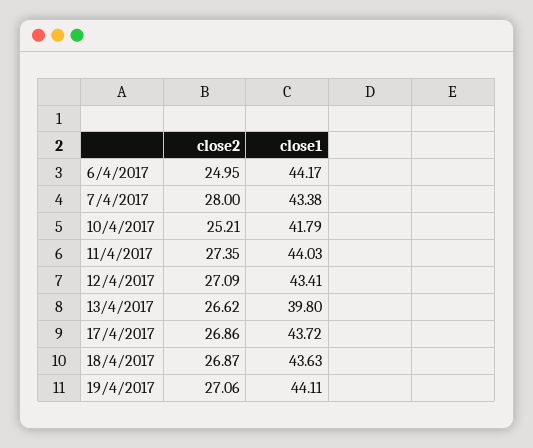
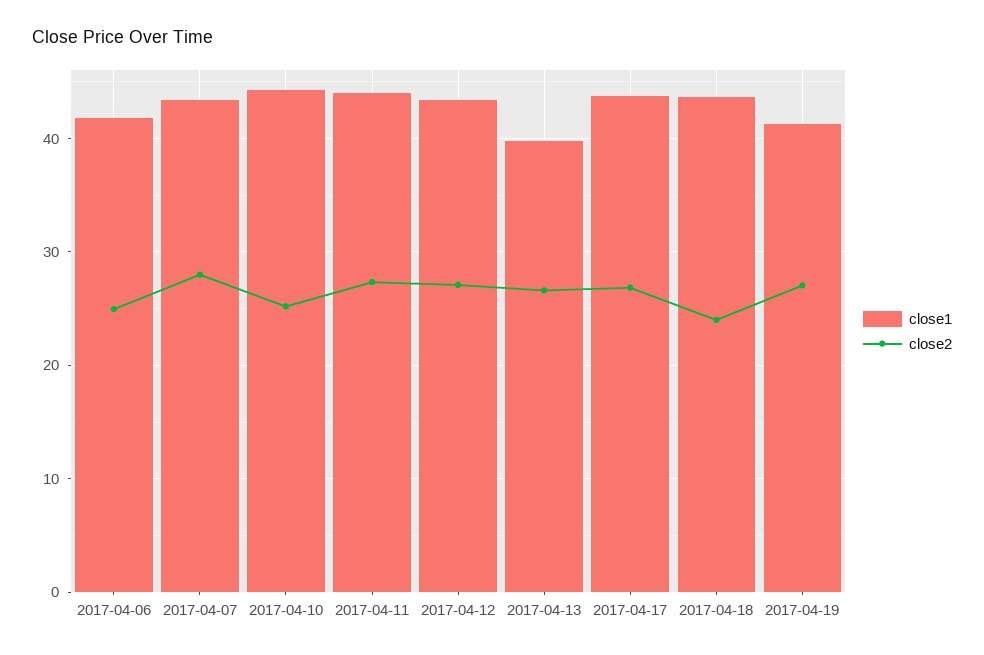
  {
    "close2": {
      "6/4/2017": 24.95,
      "7/4/2017": 28,
      "10/4/2017": 25.21,
      "11/4/2017": 27.35,
      "12/4/2017": 27.09,
      "13/4/2017": 26.62,
      "17/4/2017": 26.86,
-     "18/4/2017": 26.87,
+     "18/4/2017": 24,
      "19/4/2017": 27.06
    },
    "close1": {
-     "6/4/2017": 44.17,
+     "6/4/2017": 42,
      "7/4/2017": 43.38,
-     "10/4/2017": 41.79,
+     "10/4/2017": 44,
      "11/4/2017": 44.03,
      "12/4/2017": 43.41,
      "13/4/2017": 39.8,
      "17/4/2017": 43.72,
      "18/4/2017": 43.63,
-     "19/4/2017": 44.11
+     "19/4/2017": 41
    }
  }

